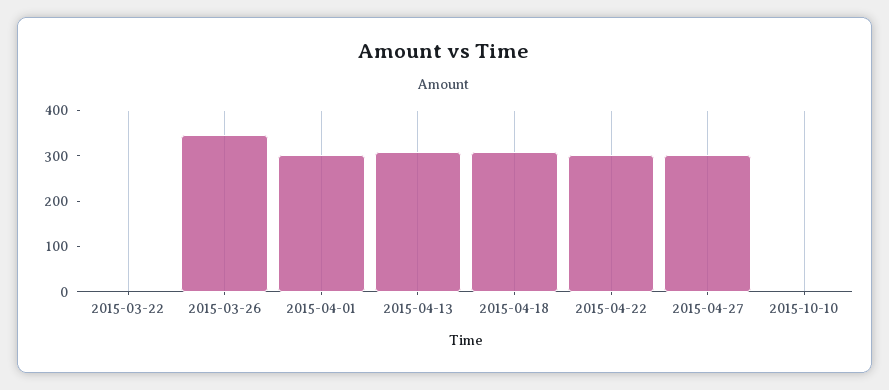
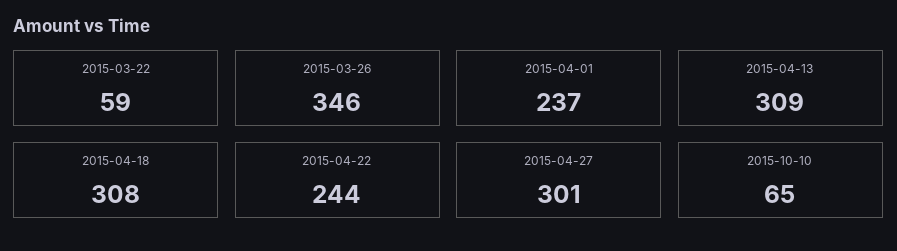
  {
-   "2015-03-22": 0,
+   "2015-03-22": 59,
    "2015-03-26": 346,
-   "2015-04-01": 300,
+   "2015-04-01": 237,
    "2015-04-13": 309,
    "2015-04-18": 308,
-   "2015-04-22": 300,
+   "2015-04-22": 244,
    "2015-04-27": 301,
-   "2015-10-10": 0
+   "2015-10-10": 65
  }

